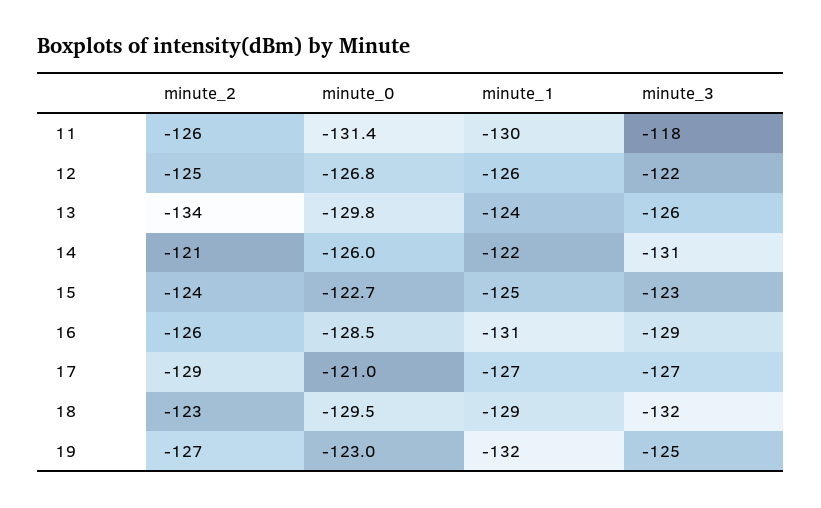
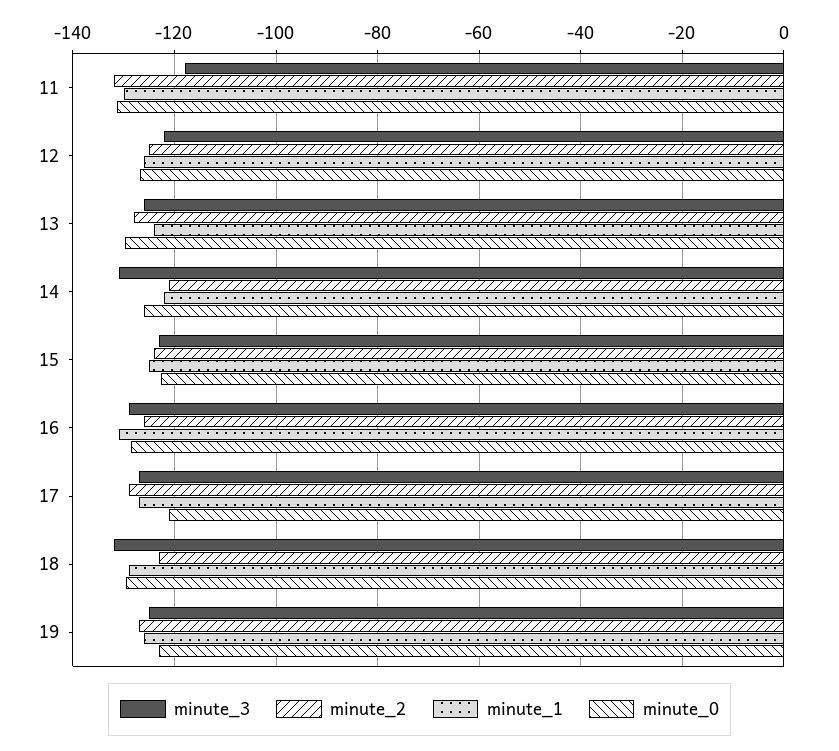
  {
    "minute_2": {
-     "11": -126,
+     "11": -132,
      "12": -125,
-     "13": -134,
+     "13": -128,
      "14": -121,
      "15": -124,
      "16": -126,
      "17": -129,
      "18": -123,
      "19": -127
    },
    "minute_0": {
      "11": -131.4,
      "12": -126.8,
      "13": -129.8,
      "14": -126,
      "15": -122.7,
      "16": -128.5,
      "17": -121,
      "18": -129.5,
      "19": -123
    },
    "minute_1": {
      "11": -130,
      "12": -126,
      "13": -124,
      "14": -122,
      "15": -125,
      "16": -131,
      "17": -127,
      "18": -129,
-     "19": -132
+     "19": -126
    },
    "minute_3": {
      "11": -118,
      "12": -122,
      "13": -126,
      "14": -131,
      "15": -123,
      "16": -129,
      "17": -127,
      "18": -132,
      "19": -125
    }
  }

